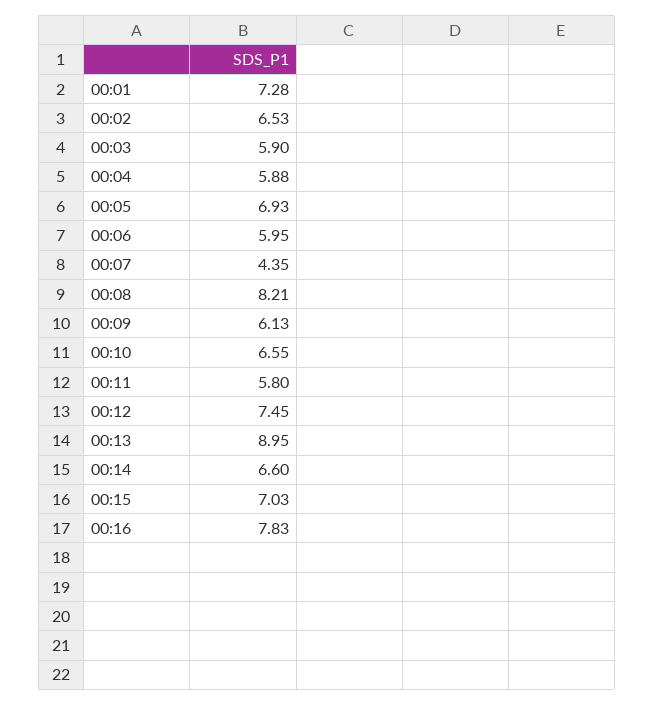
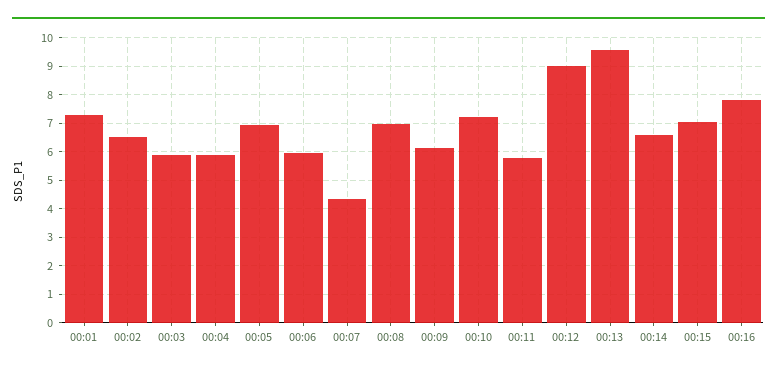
  {
    "00:01": 7.28,
    "00:02": 6.53,
    "00:03": 5.9,
    "00:04": 5.88,
    "00:05": 6.93,
    "00:06": 5.95,
    "00:07": 4.35,
-   "00:08": 8.21,
+   "00:08": 7,
    "00:09": 6.13,
-   "00:10": 6.55,
+   "00:10": 7.25,
    "00:11": 5.8,
-   "00:12": 7.45,
+   "00:12": 9,
-   "00:13": 8.95,
+   "00:13": 9.5,
    "00:14": 6.6,
    "00:15": 7.03,
    "00:16": 7.83
  }

